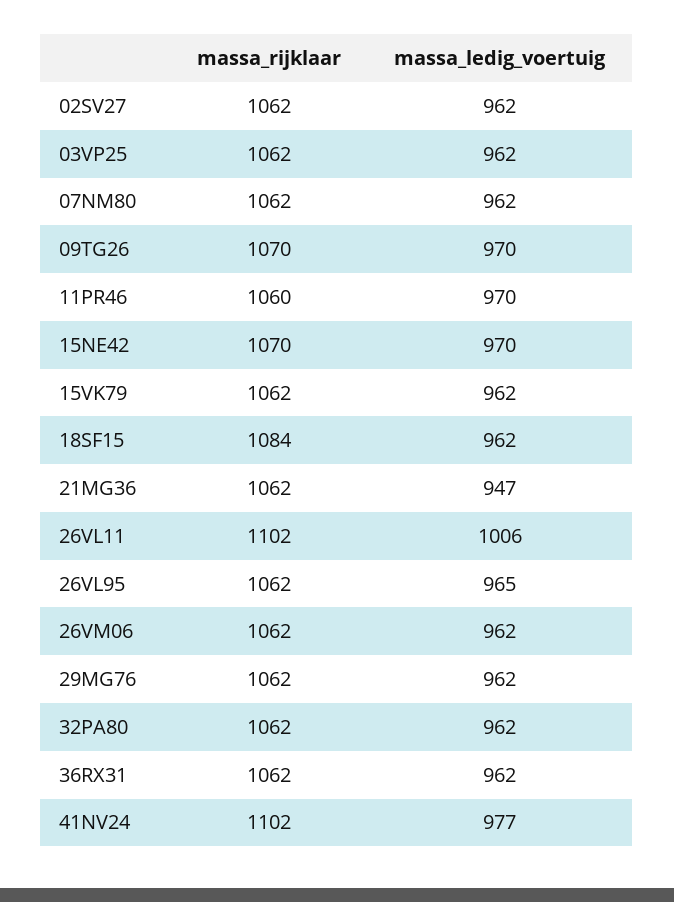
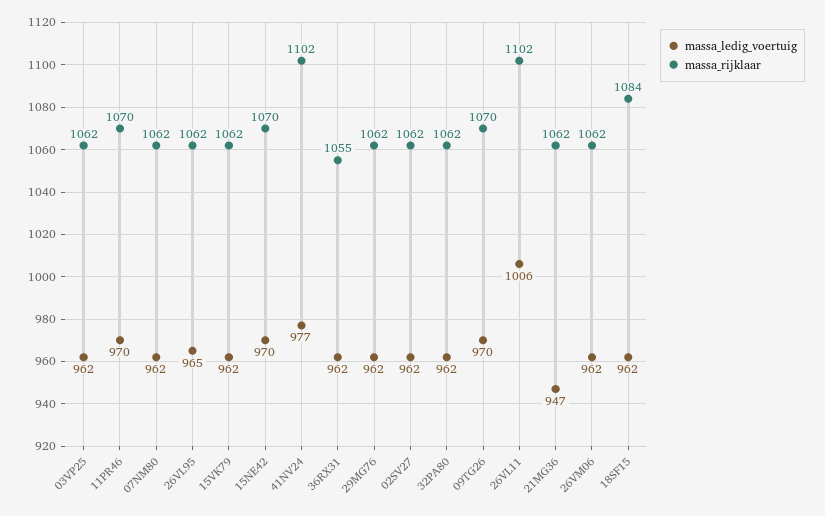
  {
    "massa_rijklaar": {
      "02SV27": 1062,
      "03VP25": 1062,
      "07NM80": 1062,
      "09TG26": 1070,
-     "11PR46": 1060,
+     "11PR46": 1070,
      "15NE42": 1070,
      "15VK79": 1062,
      "18SF15": 1084,
      "21MG36": 1062,
      "26VL11": 1102,
      "26VL95": 1062,
      "26VM06": 1062,
      "29MG76": 1062,
      "32PA80": 1062,
-     "36RX31": 1062,
+     "36RX31": 1055,
      "41NV24": 1102
    },
    "massa_ledig_voertuig": {
      "02SV27": 962,
      "03VP25": 962,
      "07NM80": 962,
      "09TG26": 970,
      "11PR46": 970,
      "15NE42": 970,
      "15VK79": 962,
      "18SF15": 962,
      "21MG36": 947,
      "26VL11": 1006,
      "26VL95": 965,
      "26VM06": 962,
      "29MG76": 962,
      "32PA80": 962,
      "36RX31": 962,
      "41NV24": 977
    }
  }

